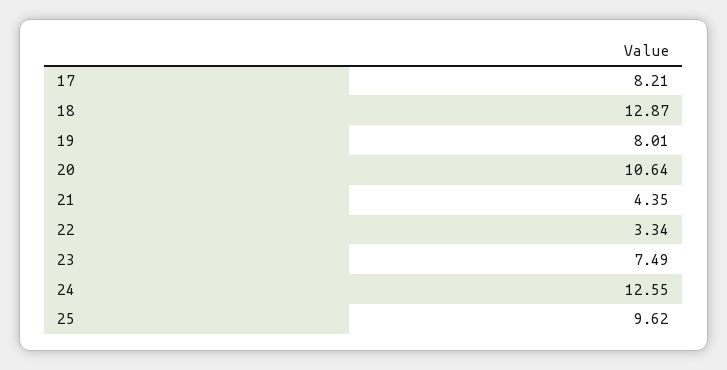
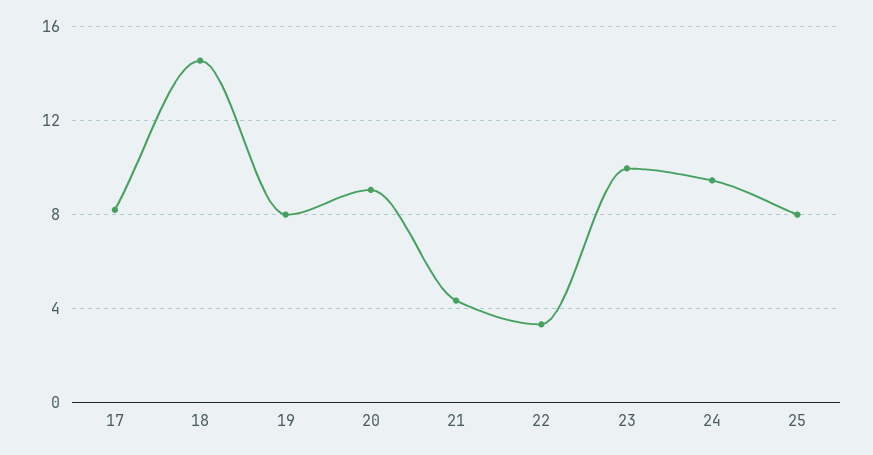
  {
    "17": 8.21,
-   "18": 12.87,
+   "18": 14.5,
    "19": 8.01,
-   "20": 10.64,
+   "20": 9,
    "21": 4.35,
    "22": 3.34,
-   "23": 7.49,
+   "23": 10,
-   "24": 12.55,
+   "24": 9.5,
-   "25": 9.62
+   "25": 8
  }

